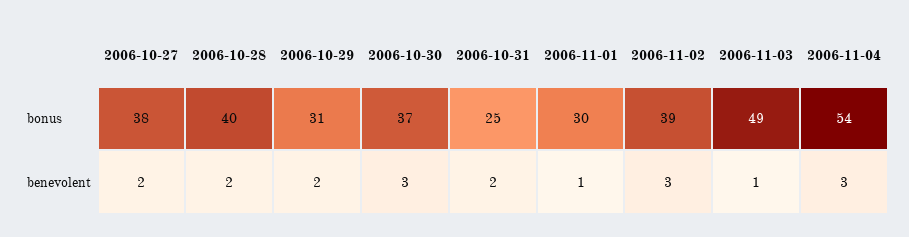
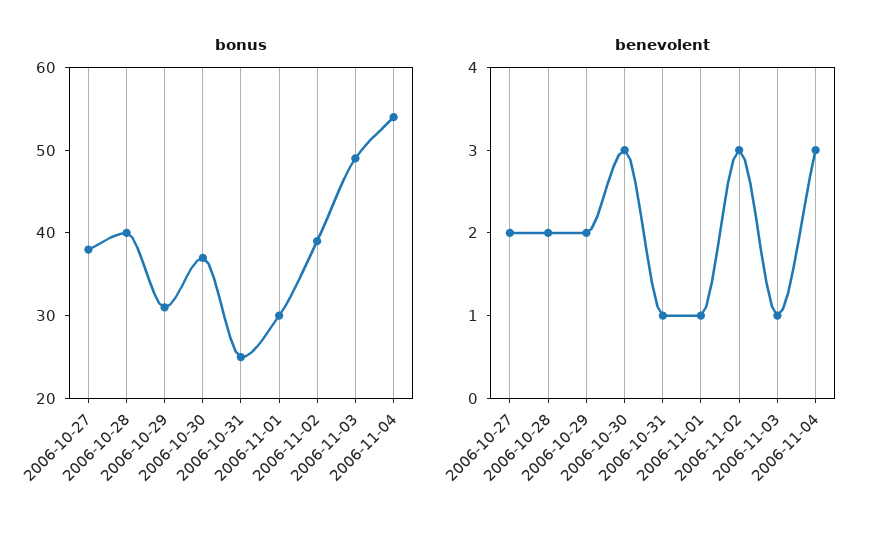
  {
    "bonus": {
      "2006-10-27": 38,
      "2006-10-28": 40,
      "2006-10-29": 31,
      "2006-10-30": 37,
      "2006-10-31": 25,
      "2006-11-01": 30,
      "2006-11-02": 39,
      "2006-11-03": 49,
      "2006-11-04": 54
    },
    "benevolent": {
      "2006-10-27": 2,
      "2006-10-28": 2,
      "2006-10-29": 2,
      "2006-10-30": 3,
-     "2006-10-31": 2,
+     "2006-10-31": 1,
      "2006-11-01": 1,
      "2006-11-02": 3,
      "2006-11-03": 1,
      "2006-11-04": 3
    }
  }

